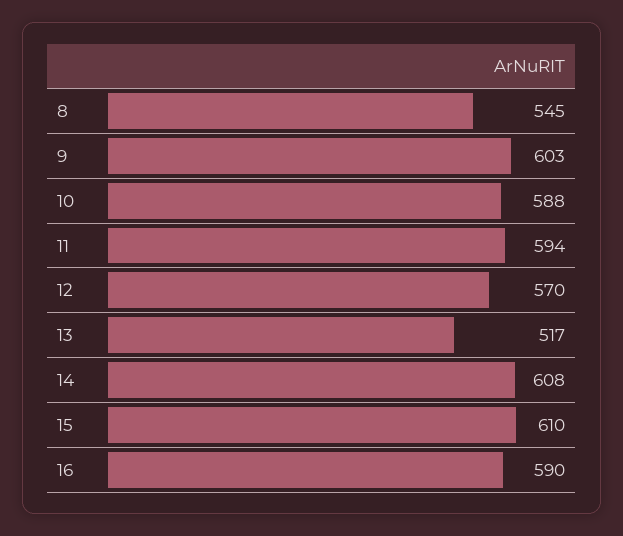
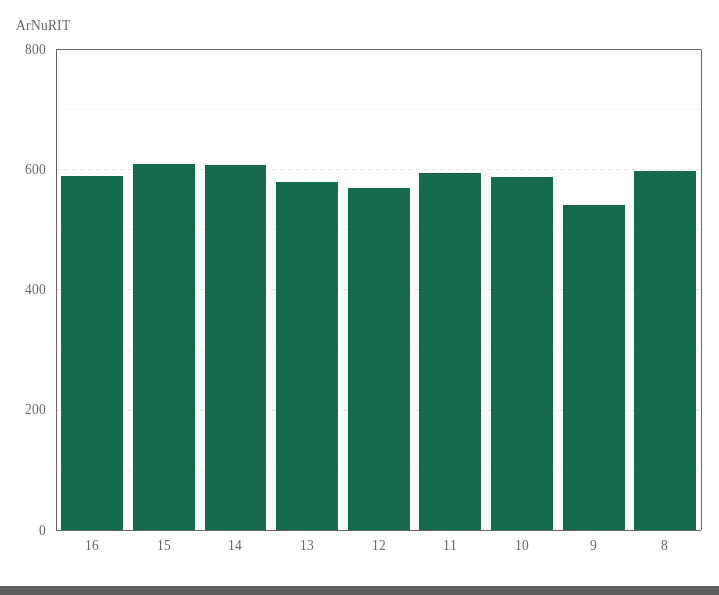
  {
-   "8": 545,
+   "8": 600,
-   "9": 603,
+   "9": 540,
    "10": 588,
    "11": 594,
    "12": 570,
-   "13": 517,
+   "13": 580,
    "14": 608,
    "15": 610,
    "16": 590
  }

